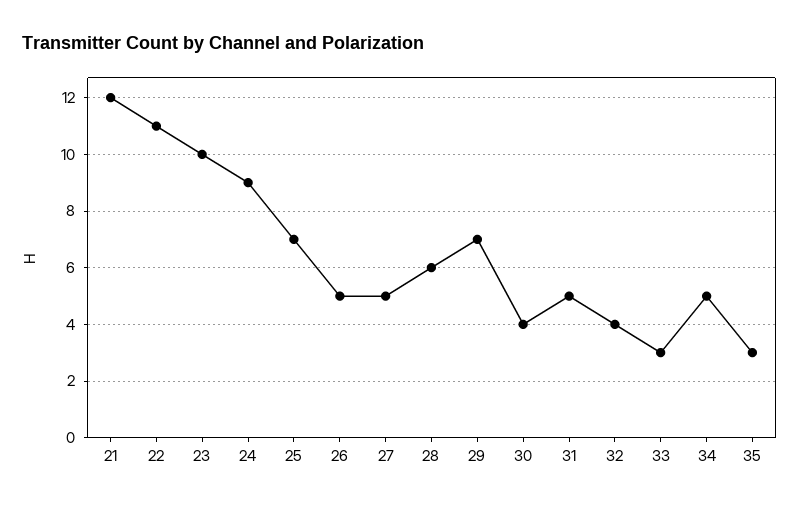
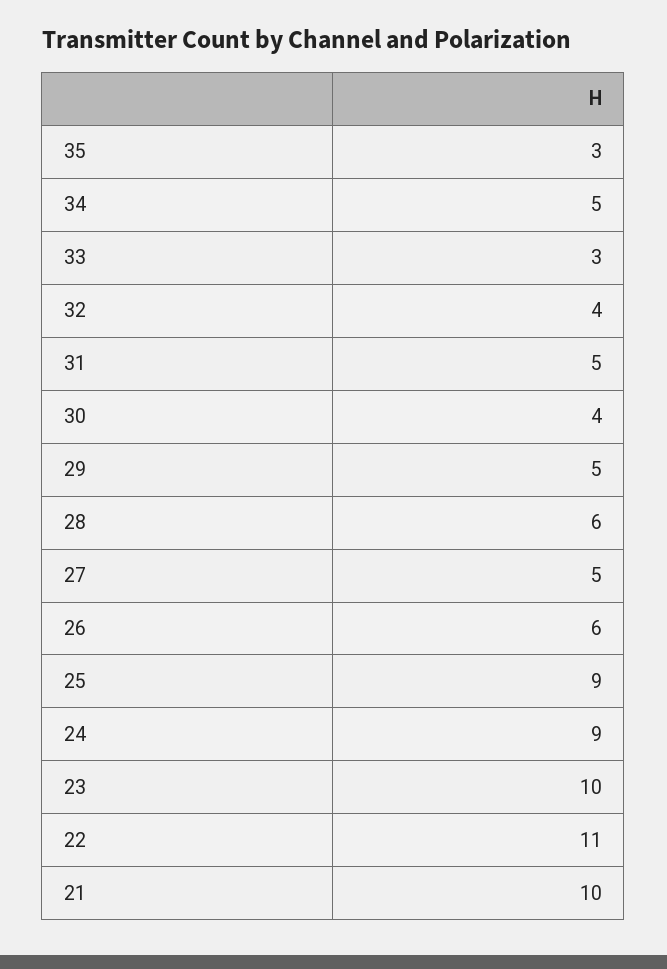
  {
-   "21": 12,
+   "21": 10,
    "22": 11,
    "23": 10,
    "24": 9,
-   "25": 7,
+   "25": 9,
-   "26": 5,
+   "26": 6,
    "27": 5,
    "28": 6,
-   "29": 7,
+   "29": 5,
    "30": 4,
    "31": 5,
    "32": 4,
    "33": 3,
    "34": 5,
    "35": 3
  }

